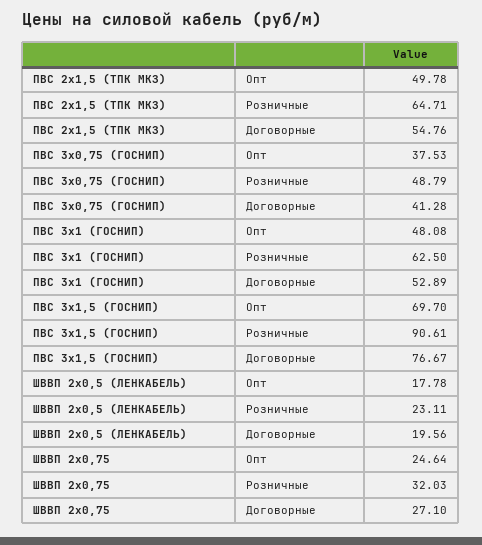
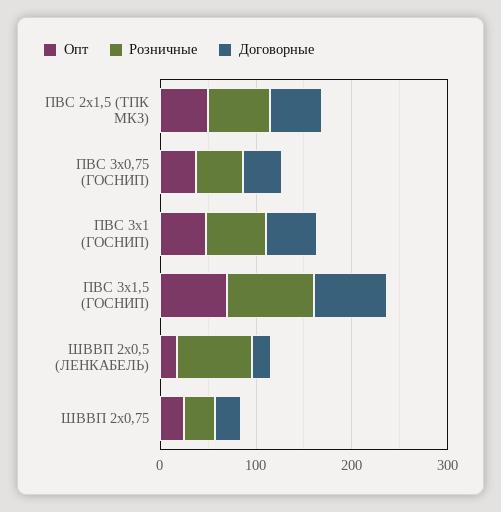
  {
    "Опт": {
      "ПВС 2х1,5 (ТПК МКЗ)": 49.78,
      "ПВС 3х0,75 (ГОСНИП)": 37.53,
      "ПВС 3х1 (ГОСНИП)": 48.08,
      "ПВС 3х1,5 (ГОСНИП)": 69.7,
      "ШВВП 2х0,5 (ЛЕНКАБЕЛЬ)": 17.78,
      "ШВВП 2х0,75": 24.64
    },
    "Розничные": {
      "ПВС 2х1,5 (ТПК МКЗ)": 64.71,
      "ПВС 3х0,75 (ГОСНИП)": 48.79,
      "ПВС 3х1 (ГОСНИП)": 62.5,
      "ПВС 3х1,5 (ГОСНИП)": 90.61,
-     "ШВВП 2х0,5 (ЛЕНКАБЕЛЬ)": 23.11,
+     "ШВВП 2х0,5 (ЛЕНКАБЕЛЬ)": 80,
      "ШВВП 2х0,75": 32.03
    },
    "Договорные": {
      "ПВС 2х1,5 (ТПК МКЗ)": 54.76,
      "ПВС 3х0,75 (ГОСНИП)": 41.28,
      "ПВС 3х1 (ГОСНИП)": 52.89,
      "ПВС 3х1,5 (ГОСНИП)": 76.67,
      "ШВВП 2х0,5 (ЛЕНКАБЕЛЬ)": 19.56,
      "ШВВП 2х0,75": 27.1
    }
  }

